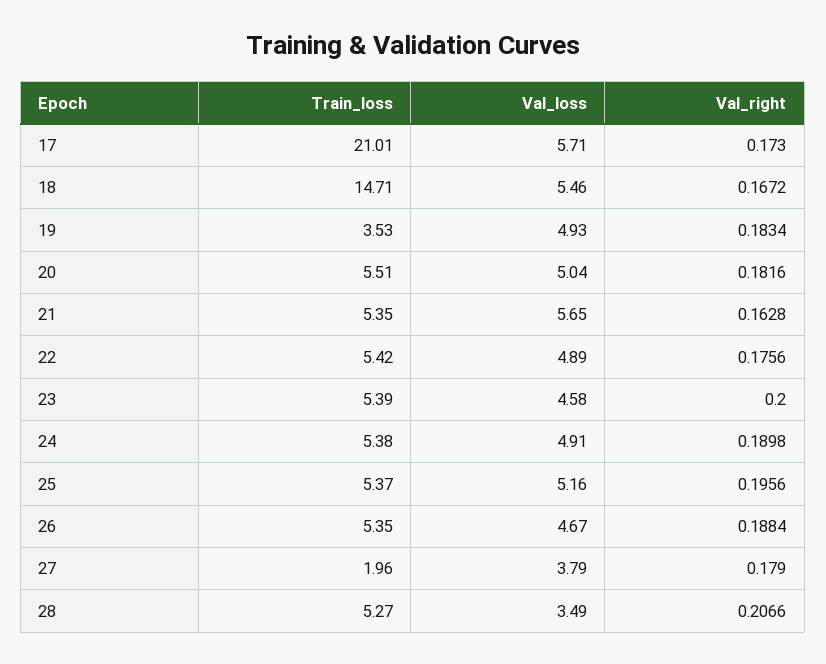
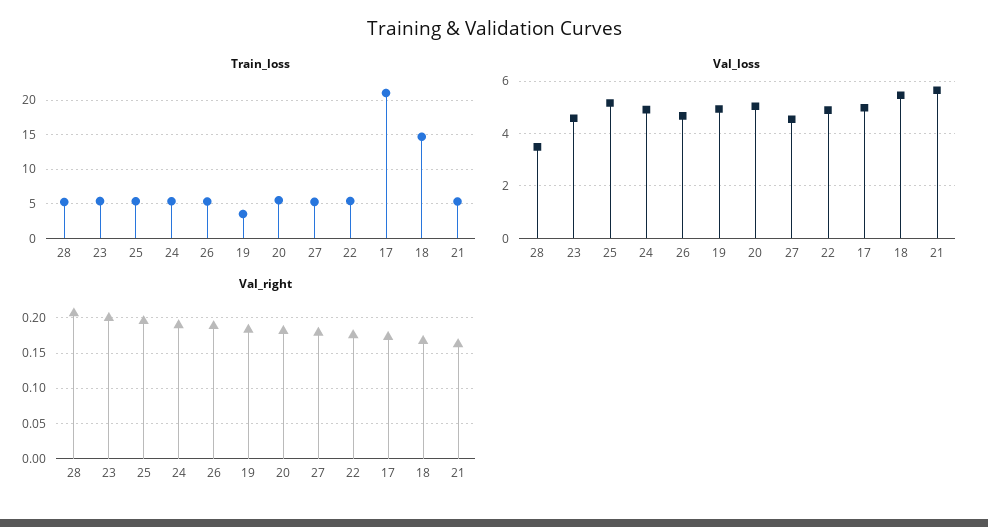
  {
    "Train_loss": {
      "17": 21.01,
      "18": 14.71,
      "19": 3.53,
      "20": 5.51,
      "21": 5.35,
      "22": 5.42,
      "23": 5.39,
      "24": 5.38,
      "25": 5.37,
      "26": 5.35,
-     "27": 1.96,
+     "27": 5,
      "28": 5.27
    },
    "Val_loss": {
-     "17": 5.71,
+     "17": 5,
      "18": 5.46,
      "19": 4.93,
      "20": 5.04,
      "21": 5.65,
      "22": 4.89,
      "23": 4.58,
      "24": 4.91,
      "25": 5.16,
      "26": 4.67,
-     "27": 3.79,
+     "27": 4.5,
      "28": 3.49
    },
    "Val_right": {
      "17": 0.173,
      "18": 0.1672,
      "19": 0.1834,
      "20": 0.1816,
      "21": 0.1628,
      "22": 0.1756,
      "23": 0.2,
      "24": 0.1898,
      "25": 0.1956,
      "26": 0.1884,
      "27": 0.179,
      "28": 0.2066
    }
  }

